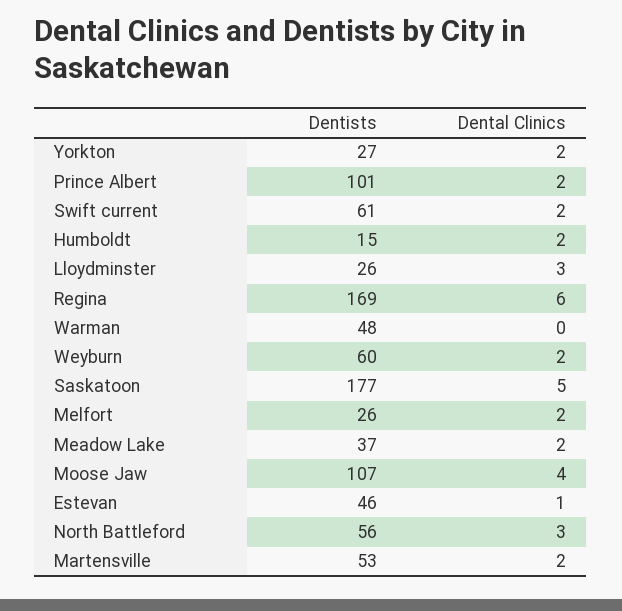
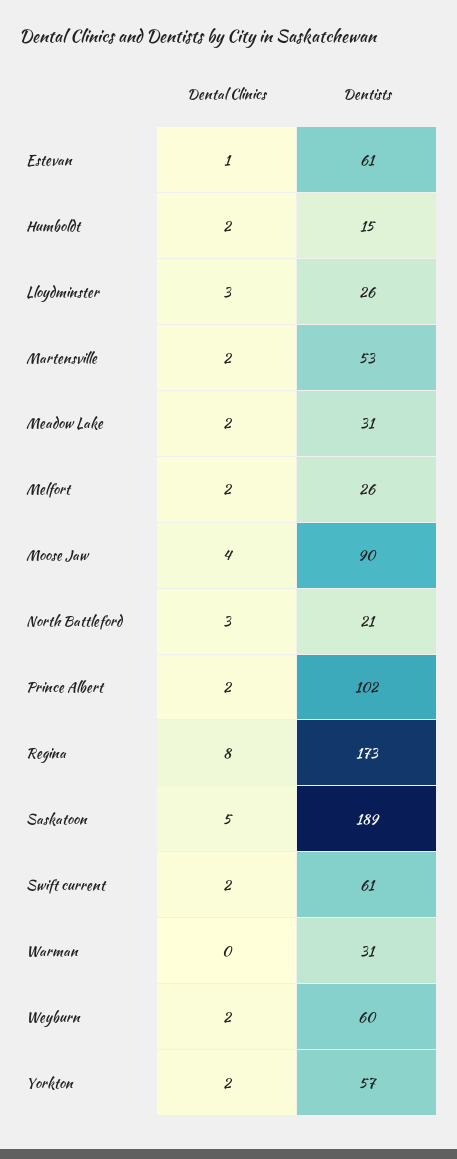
  {
    "Dentists": {
-     "Yorkton": 27,
+     "Yorkton": 57,
-     "Prince Albert": 101,
+     "Prince Albert": 102,
      "Swift current": 61,
      "Humboldt": 15,
      "Lloydminster": 26,
-     "Regina": 169,
+     "Regina": 173,
-     "Warman": 48,
+     "Warman": 31,
      "Weyburn": 60,
-     "Saskatoon": 177,
+     "Saskatoon": 189,
      "Melfort": 26,
-     "Meadow Lake": 37,
+     "Meadow Lake": 31,
-     "Moose Jaw": 107,
+     "Moose Jaw": 90,
-     "Estevan": 46,
+     "Estevan": 61,
-     "North Battleford": 56,
+     "North Battleford": 21,
      "Martensville": 53
    },
    "Dental Clinics": {
      "Yorkton": 2,
      "Prince Albert": 2,
      "Swift current": 2,
      "Humboldt": 2,
      "Lloydminster": 3,
-     "Regina": 6,
+     "Regina": 8,
      "Warman": 0,
      "Weyburn": 2,
      "Saskatoon": 5,
      "Melfort": 2,
      "Meadow Lake": 2,
      "Moose Jaw": 4,
      "Estevan": 1,
      "North Battleford": 3,
      "Martensville": 2
    }
  }

